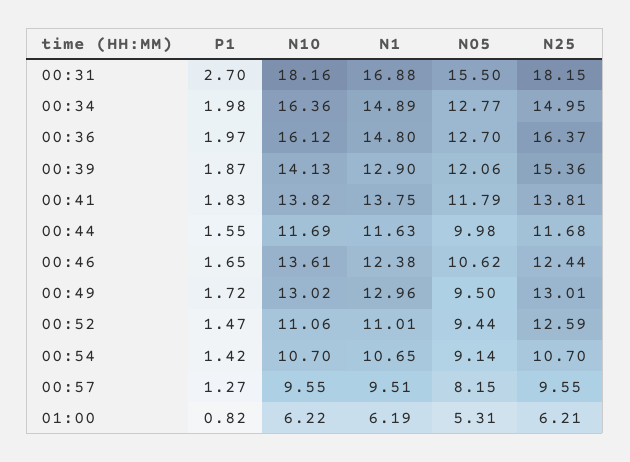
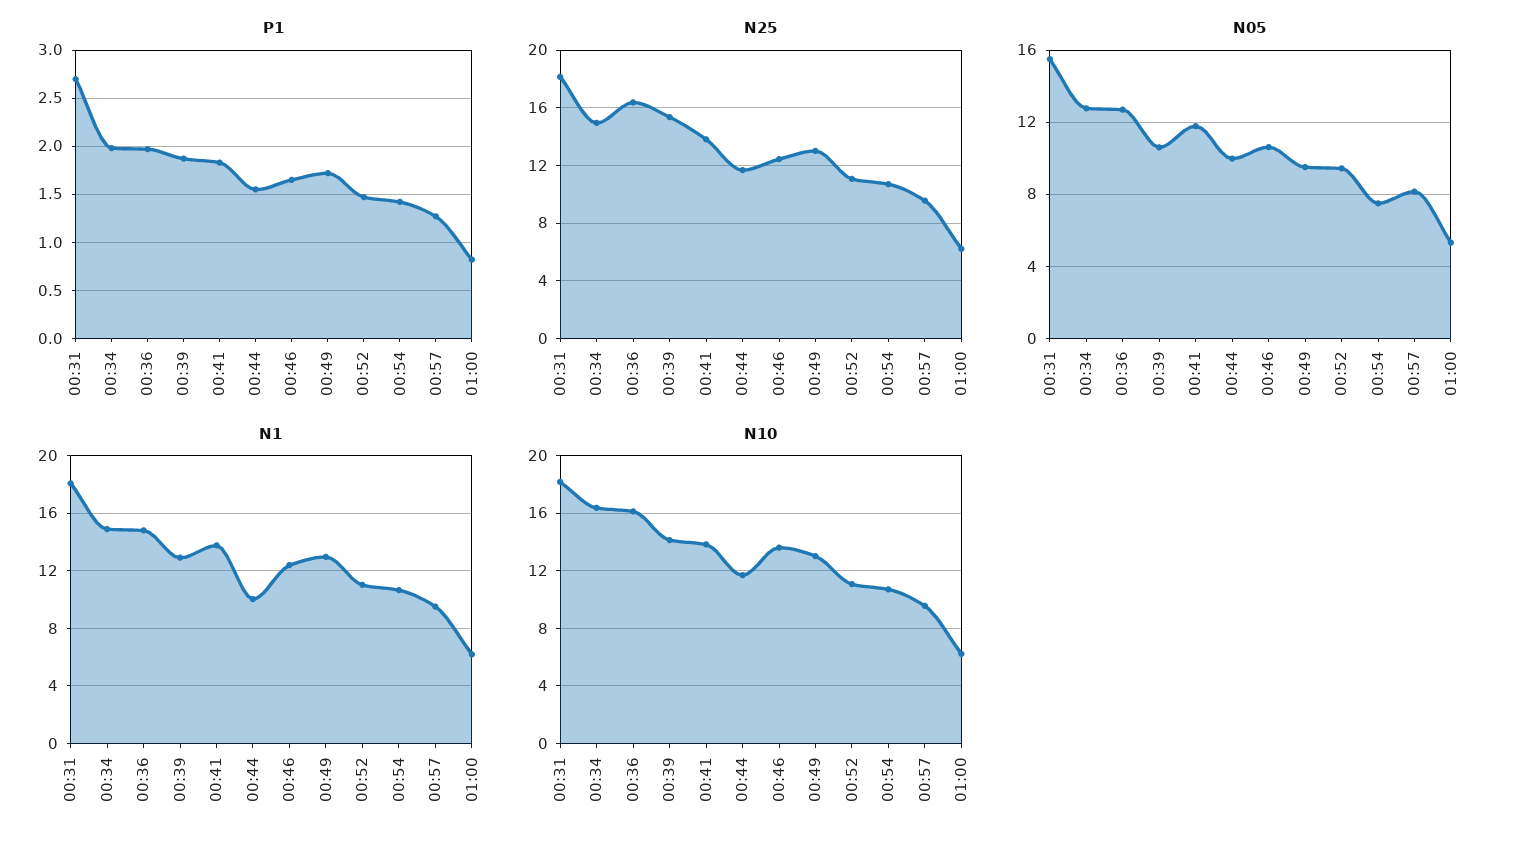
  {
    "P1": {
      "00:31": 2.7,
      "00:34": 1.98,
      "00:36": 1.97,
      "00:39": 1.87,
      "00:41": 1.83,
      "00:44": 1.55,
      "00:46": 1.65,
      "00:49": 1.72,
      "00:52": 1.47,
      "00:54": 1.42,
      "00:57": 1.27,
      "01:00": 0.82
    },
    "N10": {
      "00:31": 18.16,
      "00:34": 16.36,
      "00:36": 16.12,
      "00:39": 14.13,
      "00:41": 13.82,
      "00:44": 11.69,
      "00:46": 13.61,
      "00:49": 13.02,
      "00:52": 11.06,
      "00:54": 10.7,
      "00:57": 9.55,
      "01:00": 6.22
    },
    "N1": {
-     "00:31": 16.88,
+     "00:31": 18,
      "00:34": 14.89,
      "00:36": 14.8,
      "00:39": 12.9,
      "00:41": 13.75,
-     "00:44": 11.63,
+     "00:44": 10,
      "00:46": 12.38,
      "00:49": 12.96,
      "00:52": 11.01,
      "00:54": 10.65,
      "00:57": 9.51,
      "01:00": 6.19
    },
    "N05": {
      "00:31": 15.5,
      "00:34": 12.77,
      "00:36": 12.7,
-     "00:39": 12.06,
+     "00:39": 10.5,
      "00:41": 11.79,
      "00:44": 9.98,
      "00:46": 10.62,
      "00:49": 9.5,
      "00:52": 9.44,
-     "00:54": 9.14,
+     "00:54": 7.5,
      "00:57": 8.15,
      "01:00": 5.31
    },
    "N25": {
      "00:31": 18.15,
      "00:34": 14.95,
      "00:36": 16.37,
      "00:39": 15.36,
      "00:41": 13.81,
      "00:44": 11.68,
      "00:46": 12.44,
      "00:49": 13.01,
-     "00:52": 12.59,
+     "00:52": 11,
      "00:54": 10.7,
      "00:57": 9.55,
      "01:00": 6.21
    }
  }

